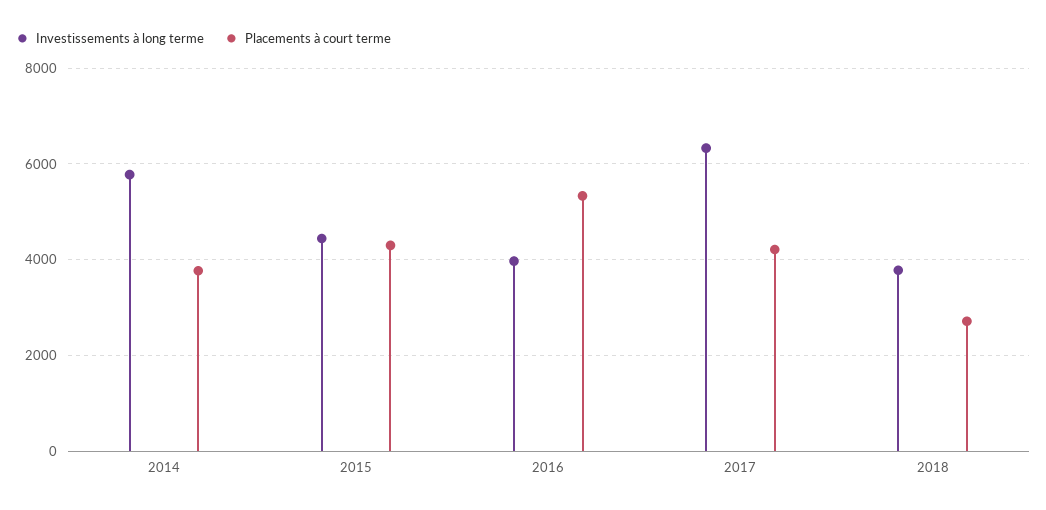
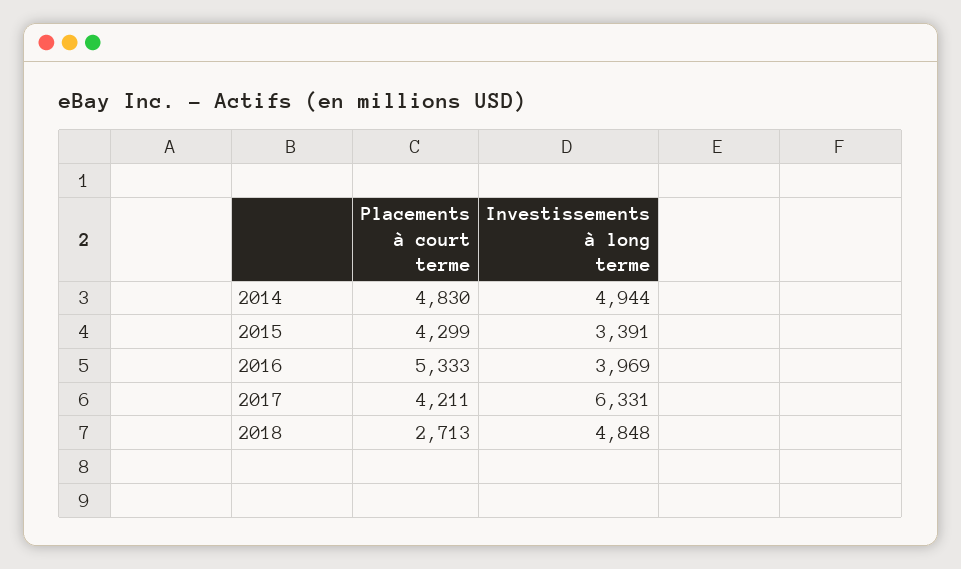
  {
    "Investissements à long terme": {
-     "2014": 5800,
+     "2014": 4944,
-     "2015": 4400,
+     "2015": 3391,
      "2016": 3969,
      "2017": 6331,
-     "2018": 3800
+     "2018": 4848
    },
    "Placements à court terme": {
-     "2014": 3800,
+     "2014": 4830,
      "2015": 4299,
      "2016": 5333,
      "2017": 4211,
      "2018": 2713
    }
  }

